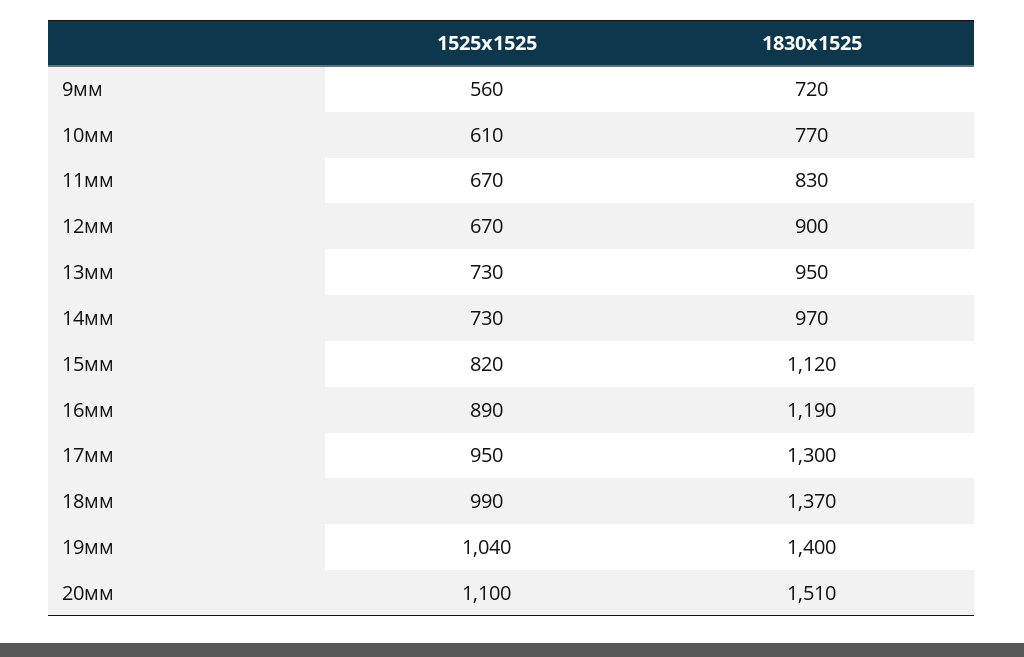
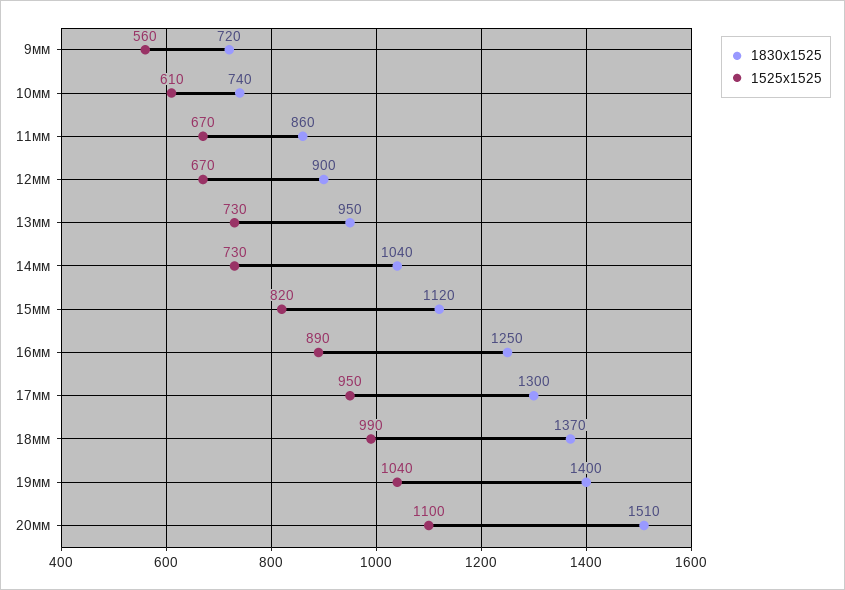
  {
    "1525х1525": {
      "9мм": 560,
      "10мм": 610,
      "11мм": 670,
      "12мм": 670,
      "13мм": 730,
      "14мм": 730,
      "15мм": 820,
      "16мм": 890,
      "17мм": 950,
      "18мм": 990,
      "19мм": 1040,
      "20мм": 1100
    },
    "1830х1525": {
      "9мм": 720,
-     "10мм": 770,
+     "10мм": 740,
-     "11мм": 830,
+     "11мм": 860,
      "12мм": 900,
      "13мм": 950,
-     "14мм": 970,
+     "14мм": 1040,
      "15мм": 1120,
-     "16мм": 1190,
+     "16мм": 1250,
      "17мм": 1300,
      "18мм": 1370,
      "19мм": 1400,
      "20мм": 1510
    }
  }

